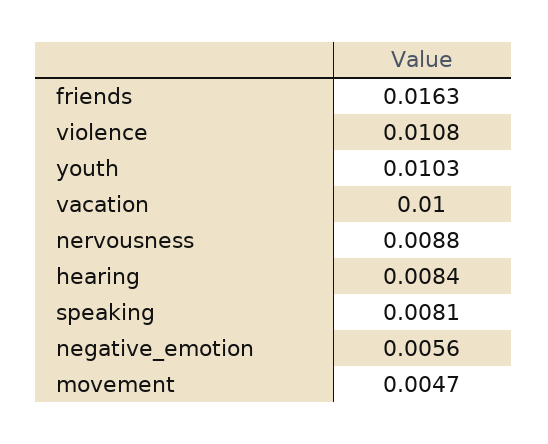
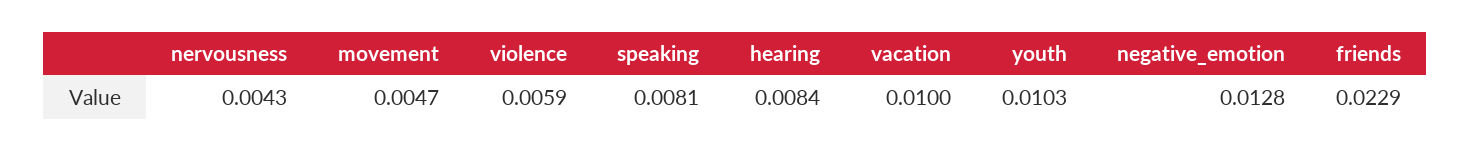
  {
-   "friends": 0.0163,
+   "friends": 0.0229,
-   "violence": 0.0108,
+   "violence": 0.0059,
    "youth": 0.0103,
    "vacation": 0.01,
-   "nervousness": 0.0088,
+   "nervousness": 0.0043,
    "hearing": 0.0084,
    "speaking": 0.0081,
-   "negative_emotion": 0.0056,
+   "negative_emotion": 0.0128,
    "movement": 0.0047
  }

